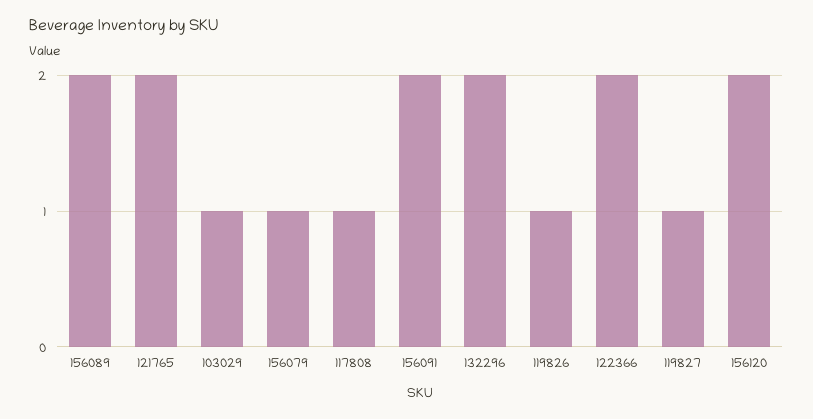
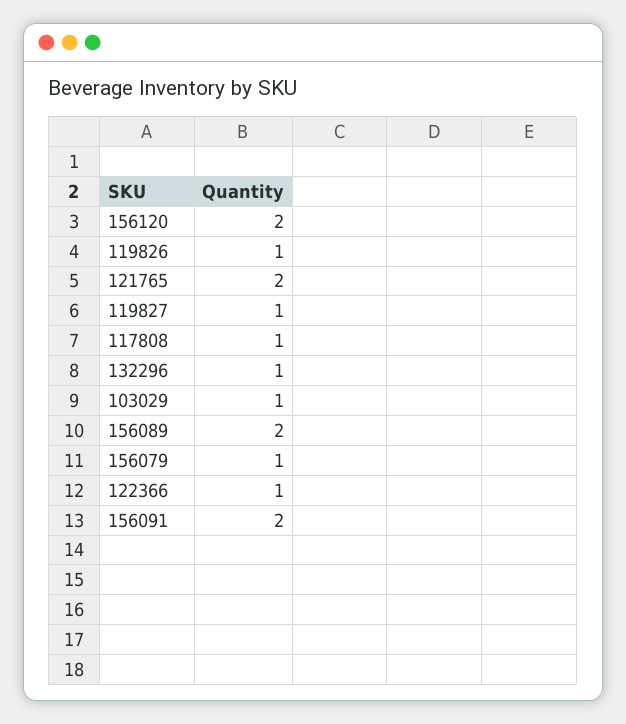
  {
    "156089": 2,
    "121765": 2,
    "103029": 1,
    "156079": 1,
    "117808": 1,
    "156091": 2,
-   "132296": 2,
+   "132296": 1,
    "119826": 1,
-   "122366": 2,
+   "122366": 1,
    "119827": 1,
    "156120": 2
  }

